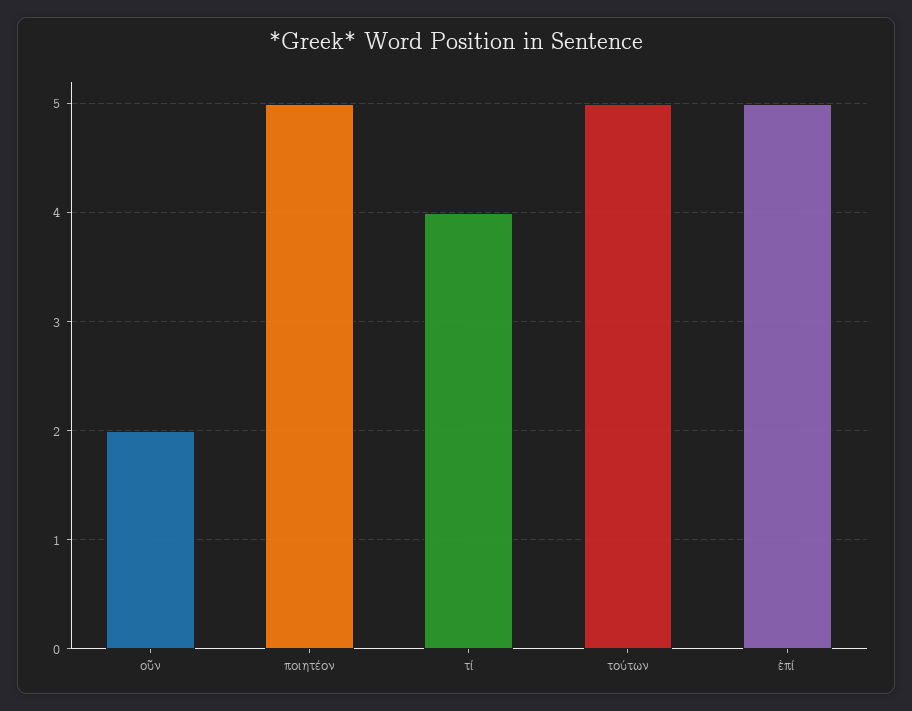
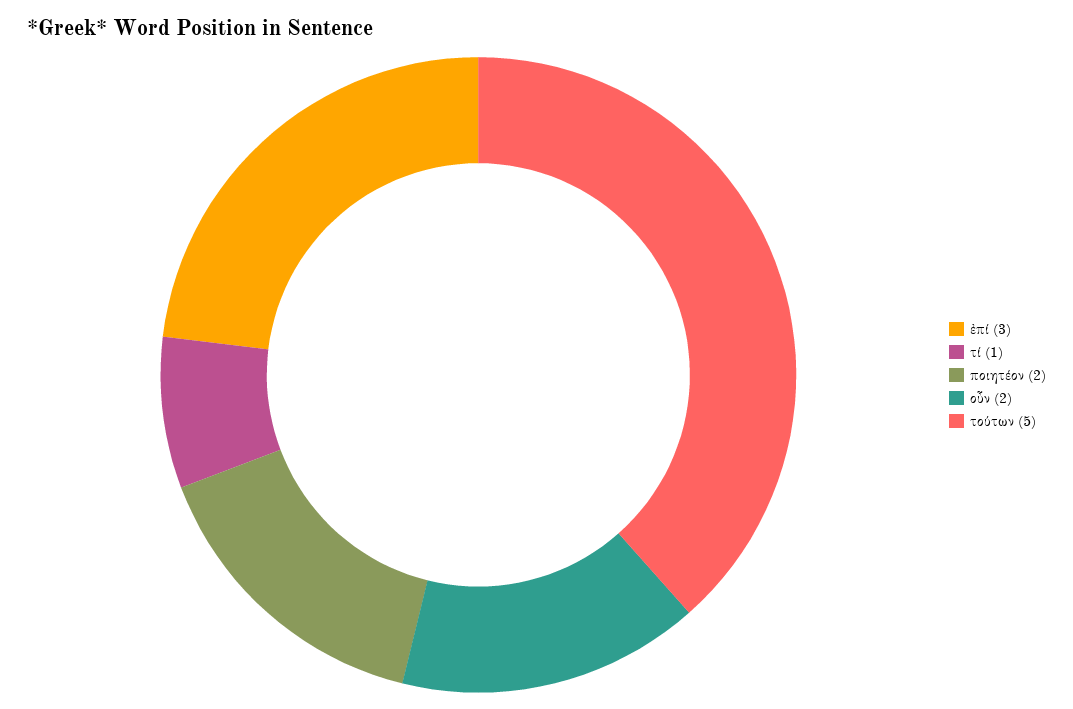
  {
    "οὖν": 2,
-   "ποιητέον": 5,
+   "ποιητέον": 2,
-   "τί": 4,
+   "τί": 1,
    "τούτων": 5,
-   "ἐπί": 5
+   "ἐπί": 3
  }

